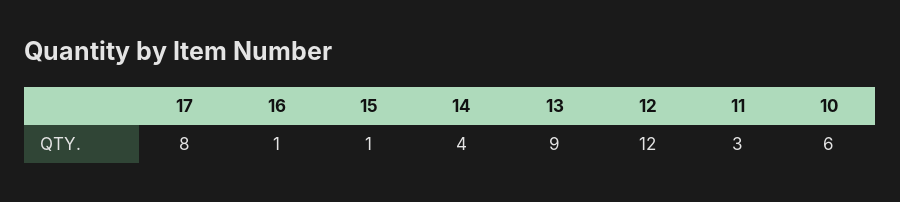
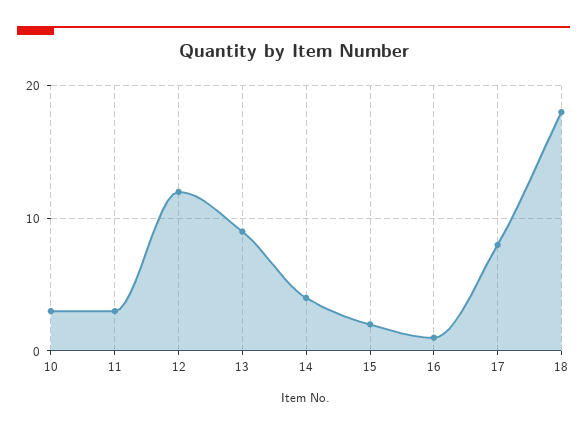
  {
    "17": 8,
    "16": 1,
-   "15": 1,
+   "15": 2,
    "14": 4,
    "13": 9,
    "12": 12,
    "11": 3,
-   "10": 6
+   "10": 3,
+   "18": 18
  }

